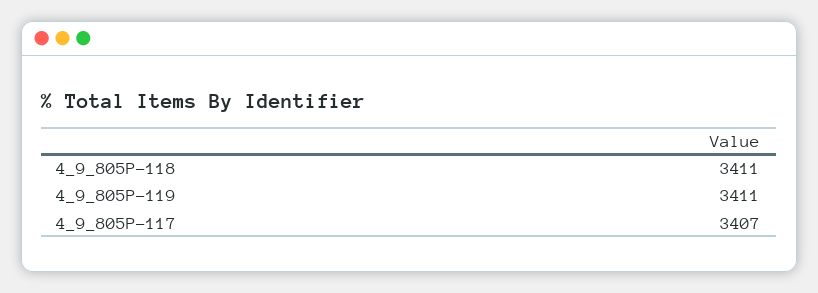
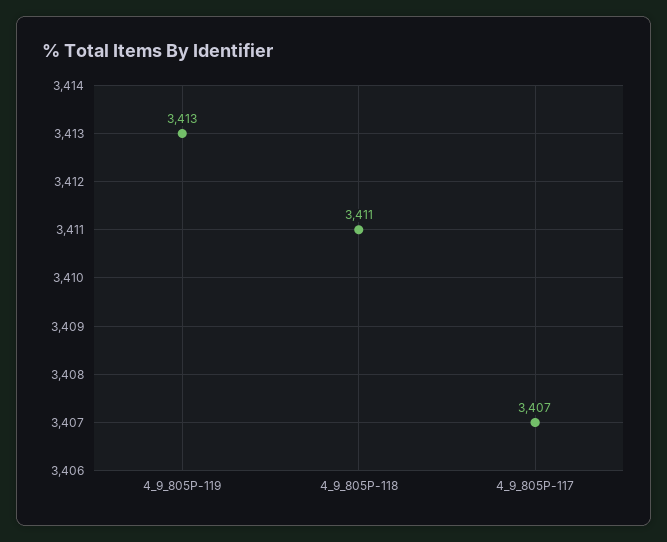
  {
    "4_9_805P-118": 3411,
-   "4_9_805P-119": 3411,
+   "4_9_805P-119": 3413,
    "4_9_805P-117": 3407
  }

